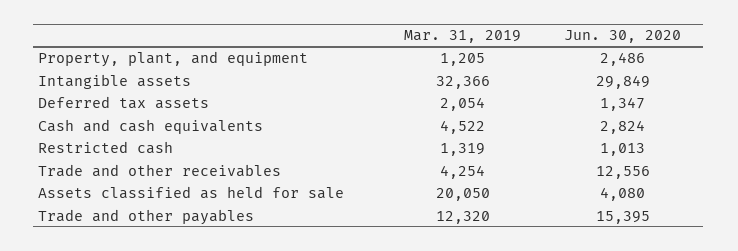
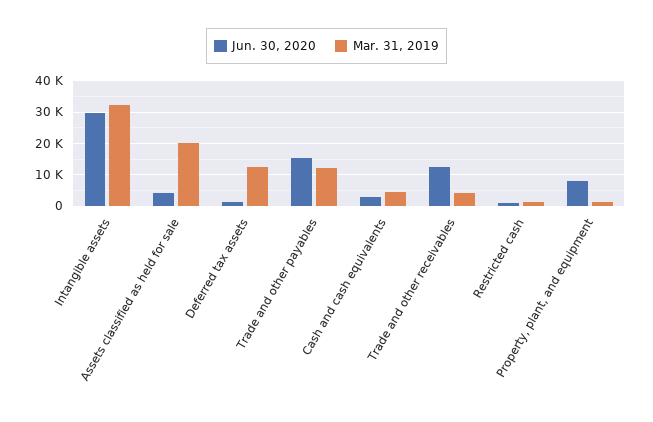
  {
    "Mar. 31, 2019": {
      "Property, plant, and equipment": 1205,
      "Intangible assets": 32366,
-     "Deferred tax assets": 2054,
+     "Deferred tax assets": 12000,
      "Cash and cash equivalents": 4522,
      "Restricted cash": 1319,
      "Trade and other receivables": 4254,
      "Assets classified as held for sale": 20050,
      "Trade and other payables": 12320
    },
    "Jun. 30, 2020": {
-     "Property, plant, and equipment": 2486,
+     "Property, plant, and equipment": 8000,
      "Intangible assets": 29849,
      "Deferred tax assets": 1347,
      "Cash and cash equivalents": 2824,
      "Restricted cash": 1013,
      "Trade and other receivables": 12556,
      "Assets classified as held for sale": 4080,
      "Trade and other payables": 15395
    }
  }

